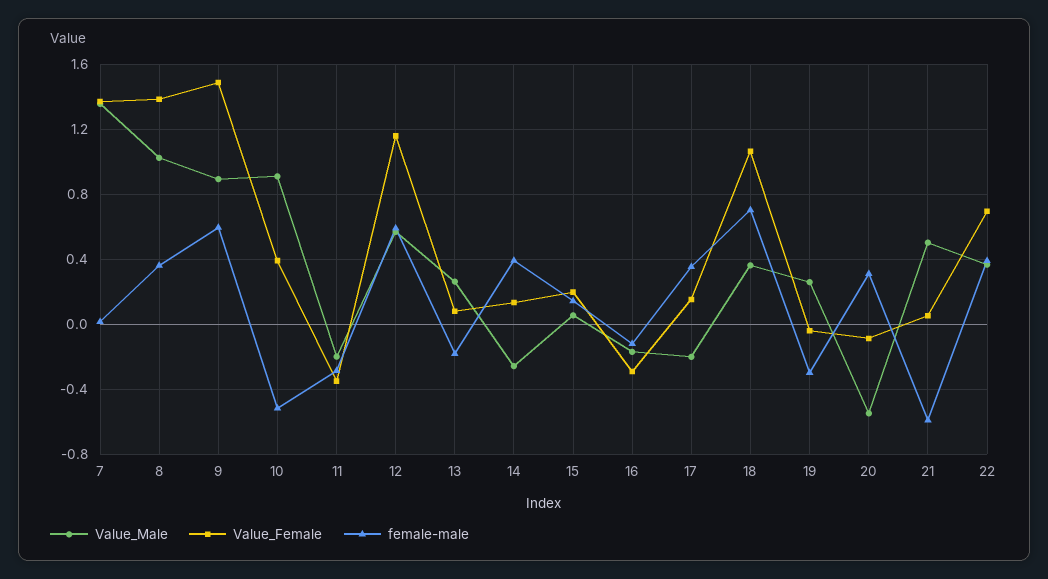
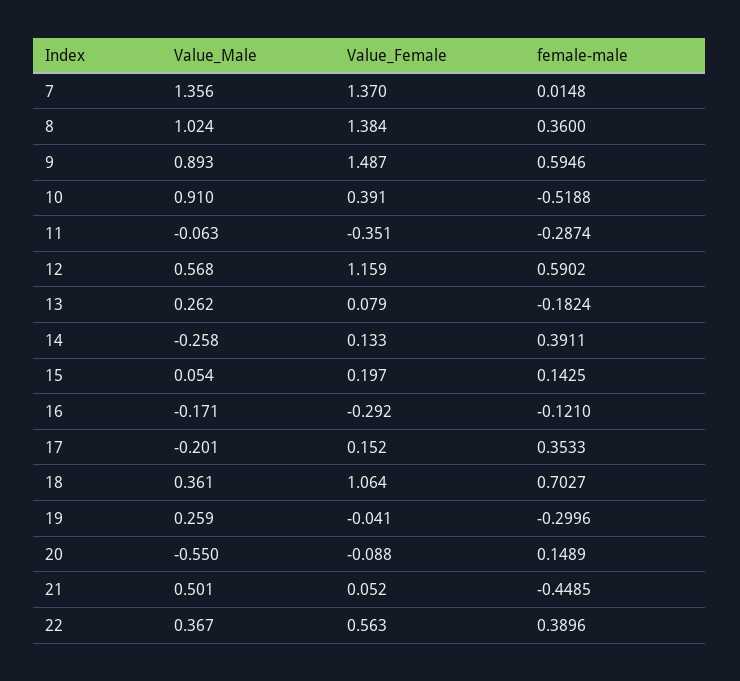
  {
    "Value_Male": {
      "7": 1.356,
      "8": 1.024,
      "9": 0.893,
      "10": 0.91,
-     "11": -0.2,
+     "11": -0.063,
      "12": 0.568,
      "13": 0.262,
      "14": -0.258,
      "15": 0.054,
      "16": -0.171,
      "17": -0.201,
      "18": 0.361,
      "19": 0.259,
      "20": -0.55,
      "21": 0.501,
      "22": 0.367
    },
    "Value_Female": {
      "7": 1.37,
      "8": 1.384,
      "9": 1.487,
      "10": 0.391,
      "11": -0.351,
      "12": 1.159,
      "13": 0.079,
      "14": 0.133,
      "15": 0.197,
      "16": -0.292,
      "17": 0.152,
      "18": 1.064,
      "19": -0.041,
      "20": -0.088,
      "21": 0.052,
-     "22": 0.7
+     "22": 0.563
    },
    "female-male": {
      "7": 0.0148,
      "8": 0.36,
      "9": 0.5946,
      "10": -0.5188,
      "11": -0.2874,
      "12": 0.5902,
      "13": -0.1824,
      "14": 0.3911,
      "15": 0.1425,
      "16": -0.121,
      "17": 0.3533,
      "18": 0.7027,
      "19": -0.2996,
-     "20": 0.3,
+     "20": 0.1489,
-     "21": -0.6,
+     "21": -0.4485,
      "22": 0.3896
    }
  }

